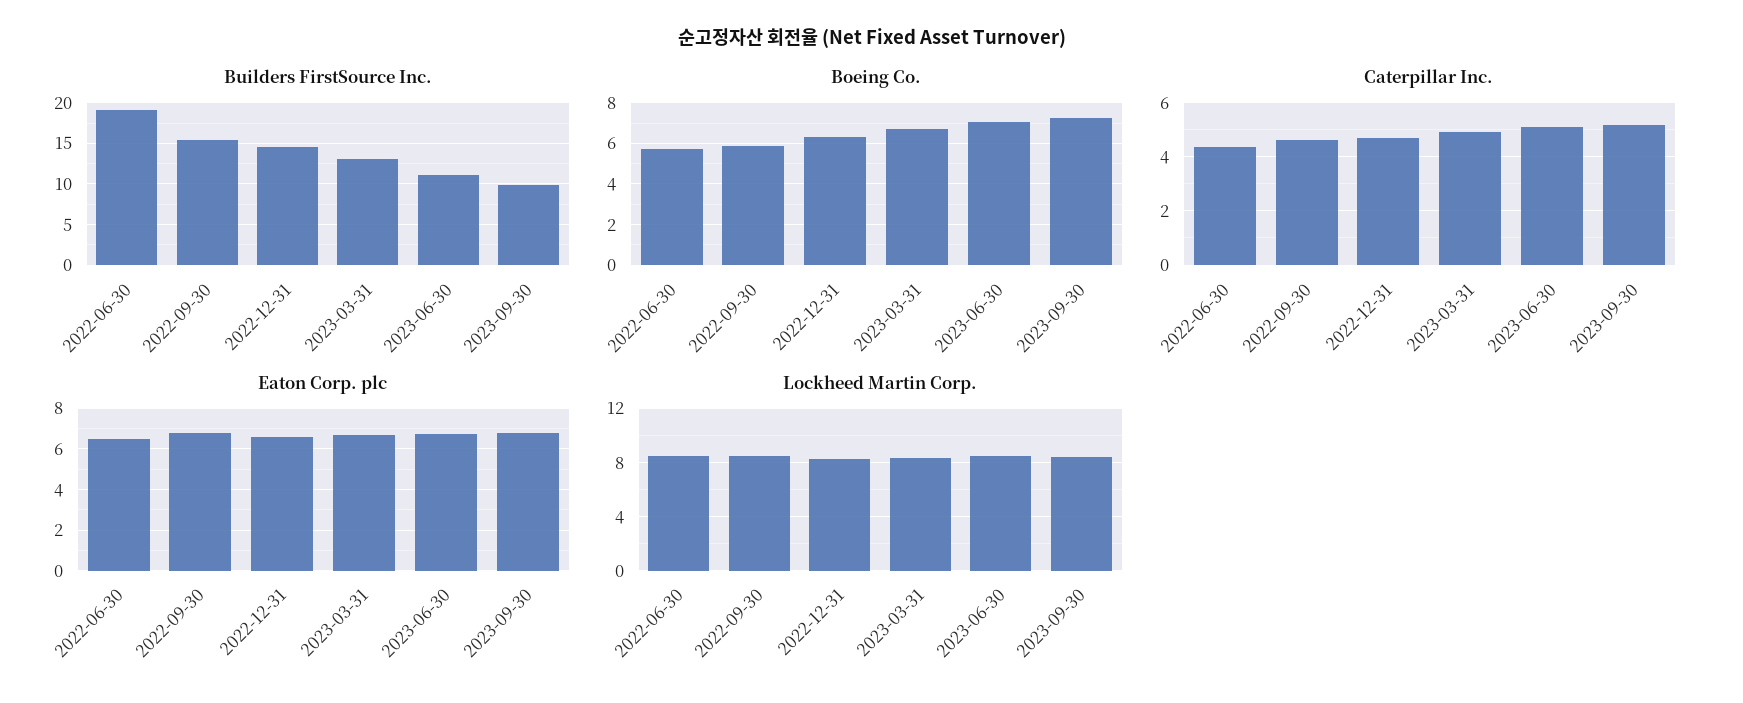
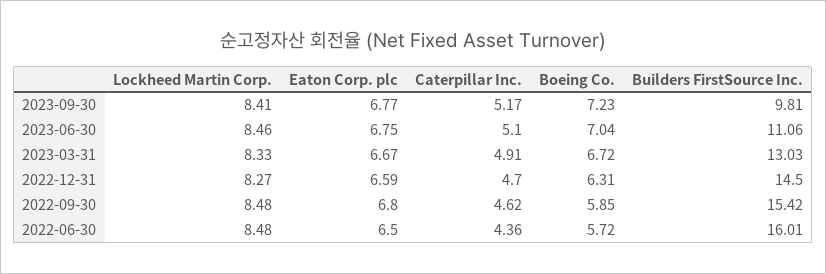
  {
    "Builders FirstSource Inc.": {
-     "2022-06-30": 19,
+     "2022-06-30": 16.01,
      "2022-09-30": 15.42,
      "2022-12-31": 14.5,
      "2023-03-31": 13.03,
      "2023-06-30": 11.06,
      "2023-09-30": 9.81
    },
    "Boeing Co.": {
      "2022-06-30": 5.72,
      "2022-09-30": 5.85,
      "2022-12-31": 6.31,
      "2023-03-31": 6.72,
      "2023-06-30": 7.04,
      "2023-09-30": 7.23
    },
    "Caterpillar Inc.": {
      "2022-06-30": 4.36,
      "2022-09-30": 4.62,
      "2022-12-31": 4.7,
      "2023-03-31": 4.91,
      "2023-06-30": 5.1,
      "2023-09-30": 5.17
    },
    "Eaton Corp. plc": {
      "2022-06-30": 6.5,
      "2022-09-30": 6.8,
      "2022-12-31": 6.59,
      "2023-03-31": 6.67,
      "2023-06-30": 6.75,
      "2023-09-30": 6.77
    },
    "Lockheed Martin Corp.": {
      "2022-06-30": 8.48,
      "2022-09-30": 8.48,
      "2022-12-31": 8.27,
      "2023-03-31": 8.33,
      "2023-06-30": 8.46,
      "2023-09-30": 8.41
    }
  }

